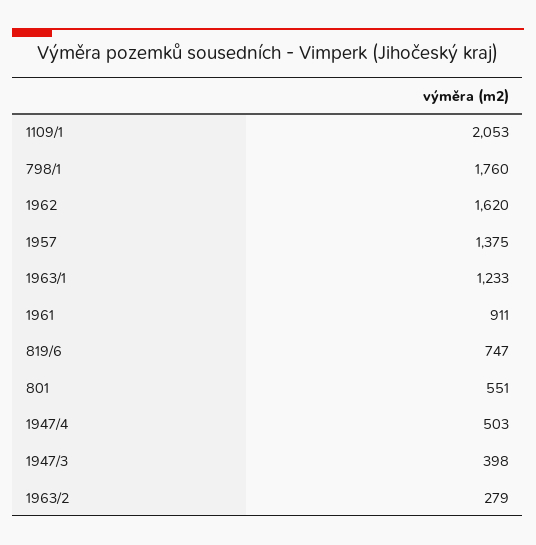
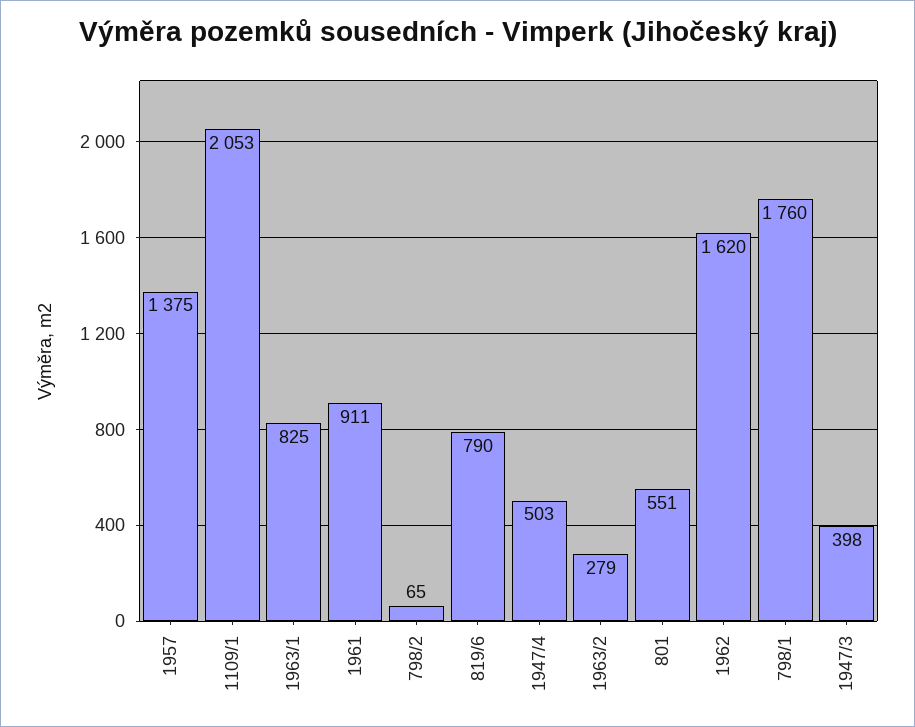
  {
    "1109/1": 2053,
    "798/1": 1760,
    "1962": 1620,
    "1957": 1375,
-   "1963/1": 1233,
+   "1963/1": 825,
    "1961": 911,
-   "819/6": 747,
+   "819/6": 790,
    "801": 551,
    "1947/4": 503,
    "1947/3": 398,
-   "1963/2": 279
+   "1963/2": 279,
+   "798/2": 65
  }

